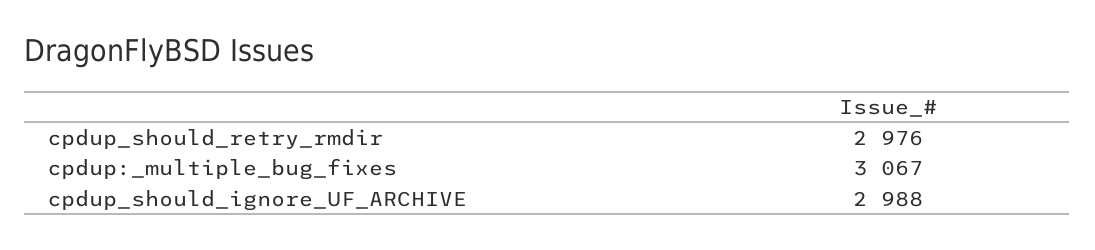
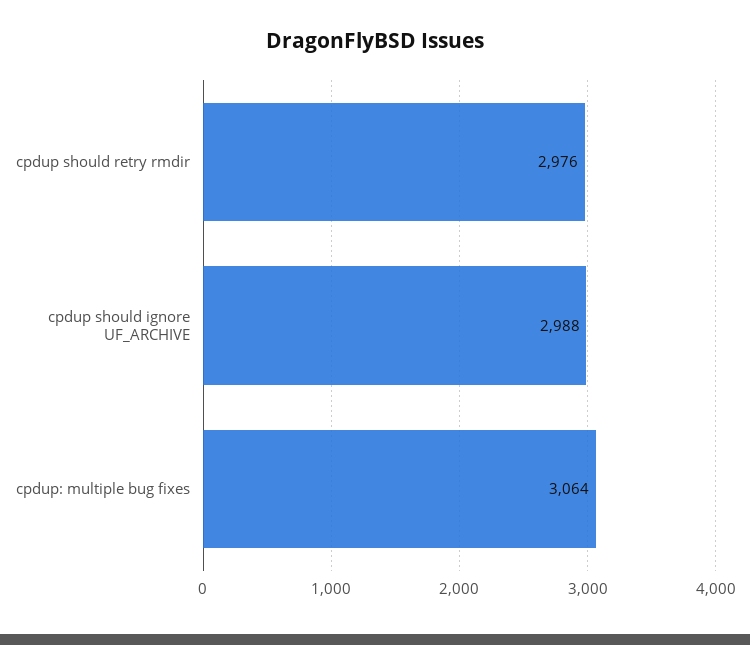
  {
    "cpdup_should_retry_rmdir": 2976,
-   "cpdup:_multiple_bug_fixes": 3067,
+   "cpdup:_multiple_bug_fixes": 3064,
    "cpdup_should_ignore_UF_ARCHIVE": 2988
  }

